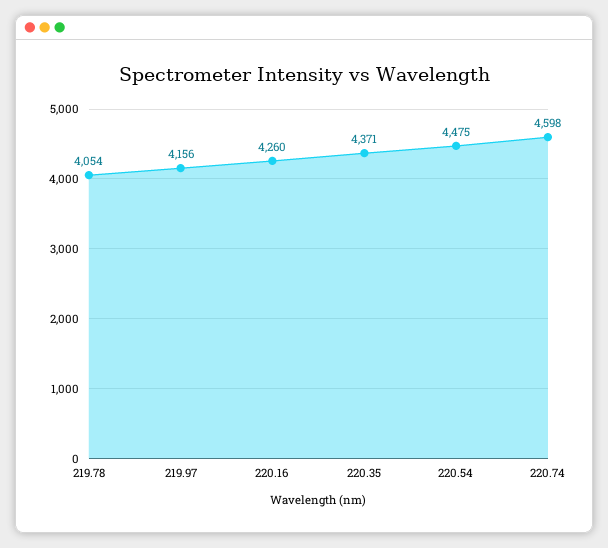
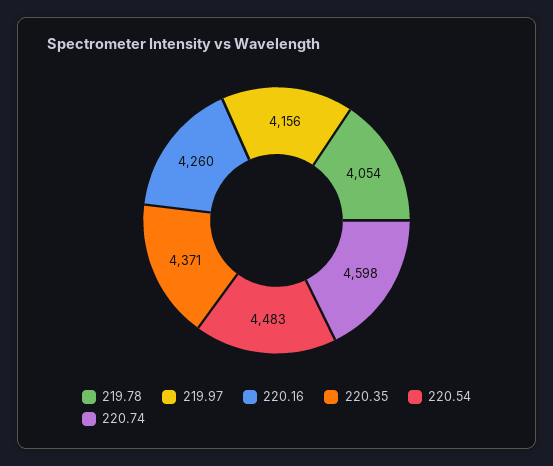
  {
    "219.78": 4054,
    "219.97": 4156,
    "220.16": 4260,
    "220.35": 4371,
-   "220.54": 4475,
+   "220.54": 4483,
    "220.74": 4598
  }

